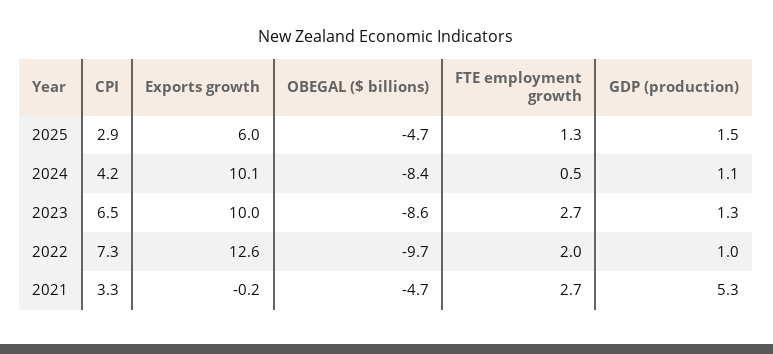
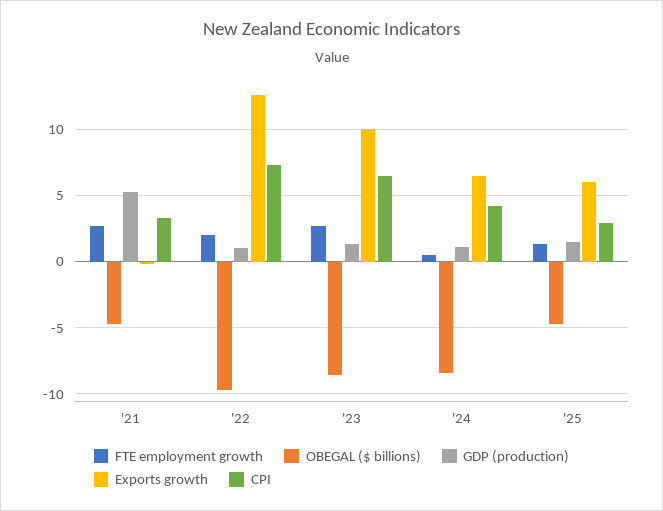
  {
    "CPI": {
      "2025": 2.9,
      "2024": 4.2,
      "2023": 6.5,
      "2022": 7.3,
      "2021": 3.3
    },
    "Exports growth": {
      "2025": 6,
-     "2024": 10.1,
+     "2024": 6.5,
      "2023": 10,
      "2022": 12.6,
      "2021": -0.2
    },
    "OBEGAL ($ billions)": {
      "2025": -4.7,
      "2024": -8.4,
      "2023": -8.6,
      "2022": -9.7,
      "2021": -4.7
    },
    "FTE employment growth": {
      "2025": 1.3,
      "2024": 0.5,
      "2023": 2.7,
      "2022": 2,
      "2021": 2.7
    },
    "GDP (production)": {
      "2025": 1.5,
      "2024": 1.1,
      "2023": 1.3,
      "2022": 1,
      "2021": 5.3
    }
  }

